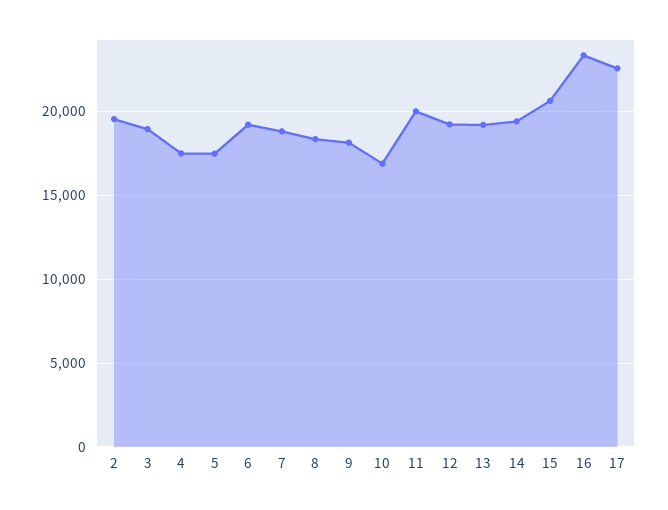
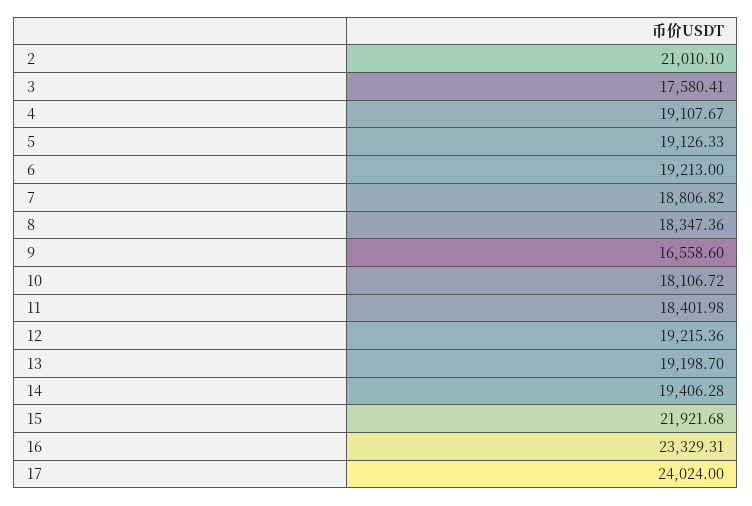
  {
-   "2": 19500,
+   "2": 21010.1,
-   "3": 19000,
+   "3": 17580.41,
-   "4": 17500,
+   "4": 19107.67,
-   "5": 17500,
+   "5": 19126.33,
    "6": 19213,
    "7": 18806.82,
    "8": 18347.36,
-   "9": 18000,
+   "9": 16558.6,
-   "10": 17000,
+   "10": 18106.72,
-   "11": 20000,
+   "11": 18401.98,
    "12": 19215.36,
    "13": 19198.7,
    "14": 19406.28,
-   "15": 20500,
+   "15": 21921.68,
    "16": 23329.31,
-   "17": 22500
+   "17": 24024
  }

